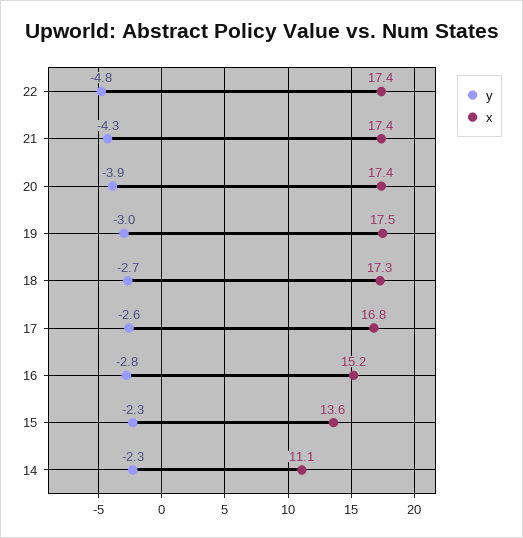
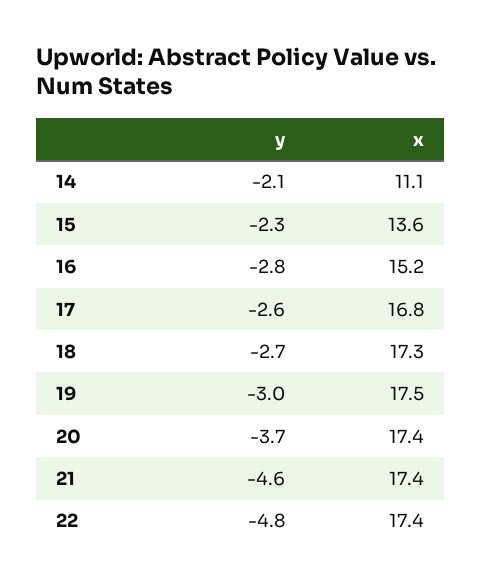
  {
    "y": {
      "22": -4.8,
-     "21": -4.3,
+     "21": -4.6,
-     "20": -3.9,
+     "20": -3.7,
      "19": -3,
      "18": -2.7,
      "17": -2.6,
      "16": -2.8,
      "15": -2.3,
-     "14": -2.3
+     "14": -2.1
    },
    "x": {
      "22": 17.4,
      "21": 17.4,
      "20": 17.4,
      "19": 17.5,
      "18": 17.3,
      "17": 16.8,
      "16": 15.2,
      "15": 13.6,
      "14": 11.1
    }
  }

